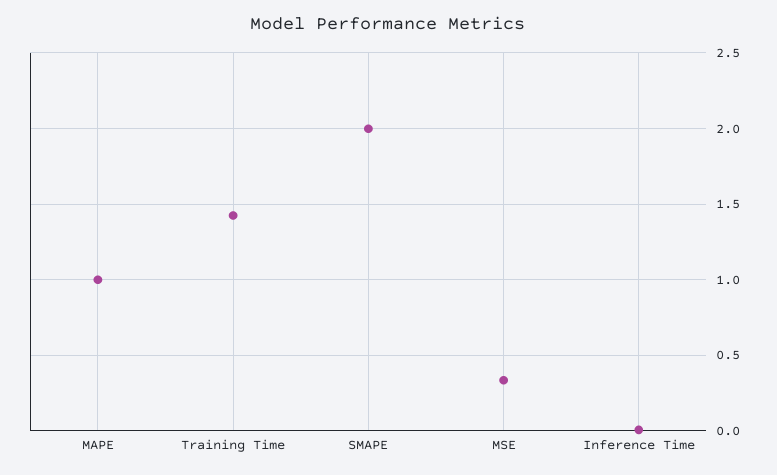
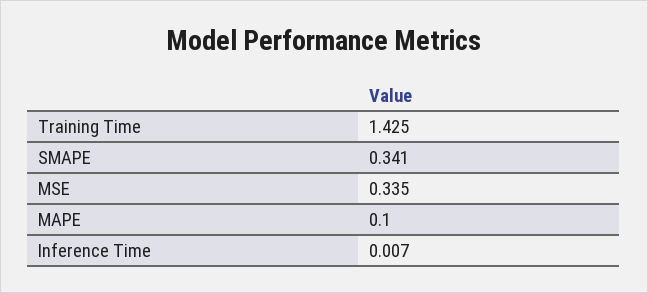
  {
-   "MAPE": 1,
+   "MAPE": 0.1,
    "Training Time": 1.425,
-   "SMAPE": 2,
+   "SMAPE": 0.341,
    "MSE": 0.335,
    "Inference Time": 0.007
  }

